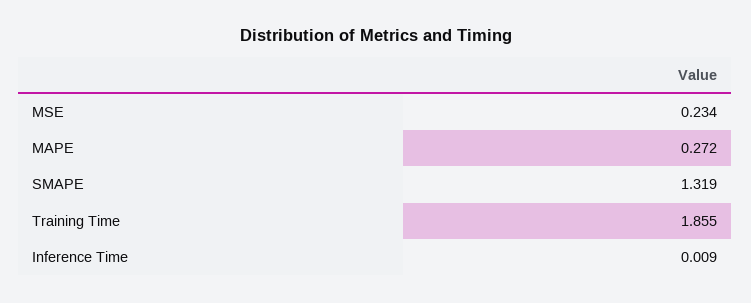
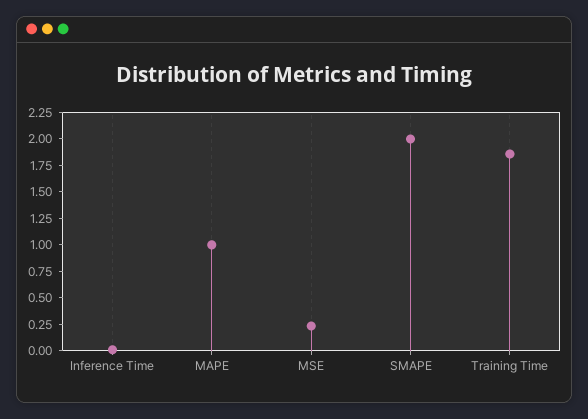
  {
    "MSE": 0.234,
-   "MAPE": 0.272,
+   "MAPE": 1,
-   "SMAPE": 1.319,
+   "SMAPE": 2,
    "Training Time": 1.855,
    "Inference Time": 0.009
  }

